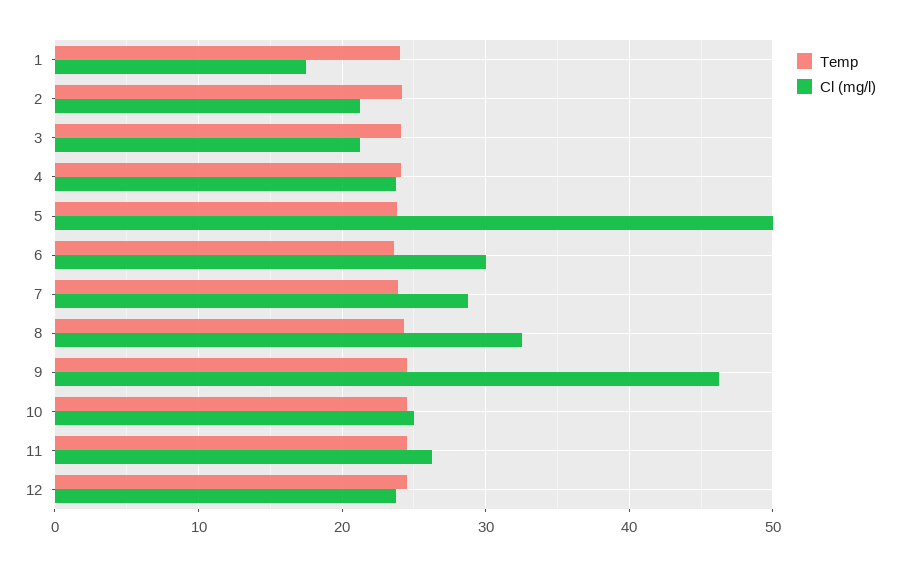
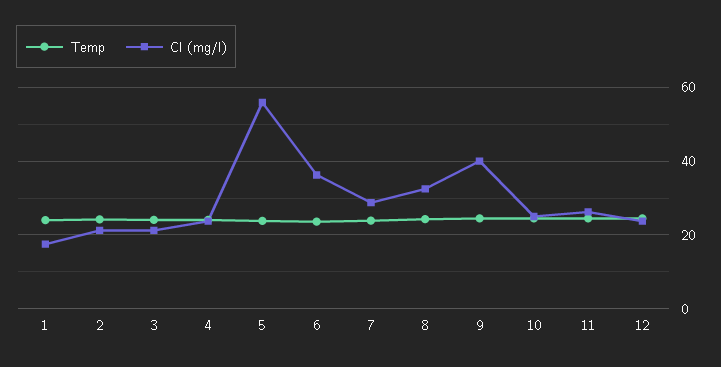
  {
    "Temp": {
      "1": 24,
      "2": 24,
      "3": 24,
      "4": 24,
      "5": 24,
      "6": 24,
      "7": 24,
      "8": 24,
      "9": 25,
      "10": 25,
      "11": 25,
      "12": 25
    },
    "Cl (mg/l)": {
      "1": 18,
      "2": 21,
      "3": 21,
      "4": 24,
-     "5": 50,
+     "5": 56,
-     "6": 30,
+     "6": 36,
      "7": 29,
      "8": 33,
-     "9": 46,
+     "9": 40,
      "10": 25,
      "11": 26,
      "12": 24
    }
  }

